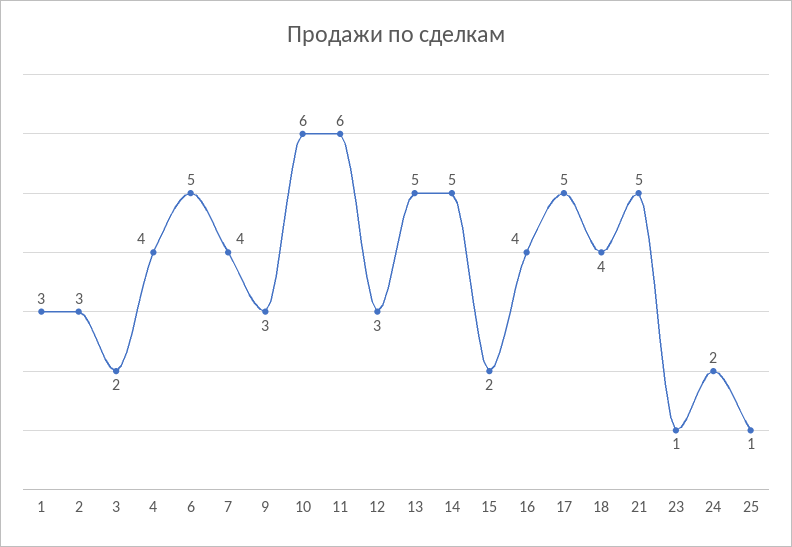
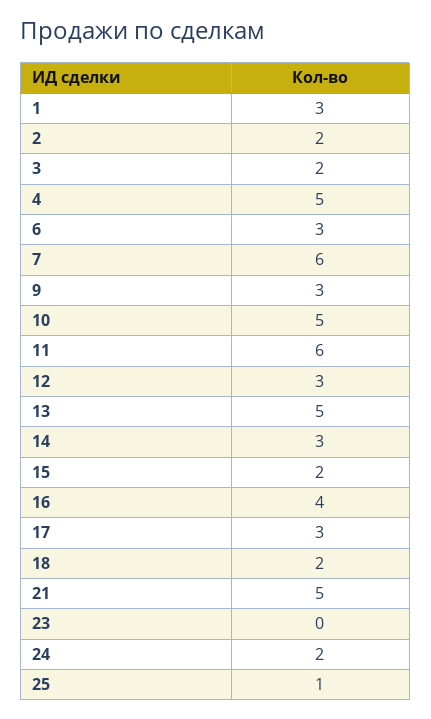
  {
    "1": 3,
-   "2": 3,
+   "2": 2,
    "3": 2,
-   "4": 4,
+   "4": 5,
-   "6": 5,
+   "6": 3,
-   "7": 4,
+   "7": 6,
    "9": 3,
-   "10": 6,
+   "10": 5,
    "11": 6,
    "12": 3,
    "13": 5,
-   "14": 5,
+   "14": 3,
    "15": 2,
    "16": 4,
-   "17": 5,
+   "17": 3,
-   "18": 4,
+   "18": 2,
    "21": 5,
-   "23": 1,
+   "23": 0,
    "24": 2,
    "25": 1
  }

